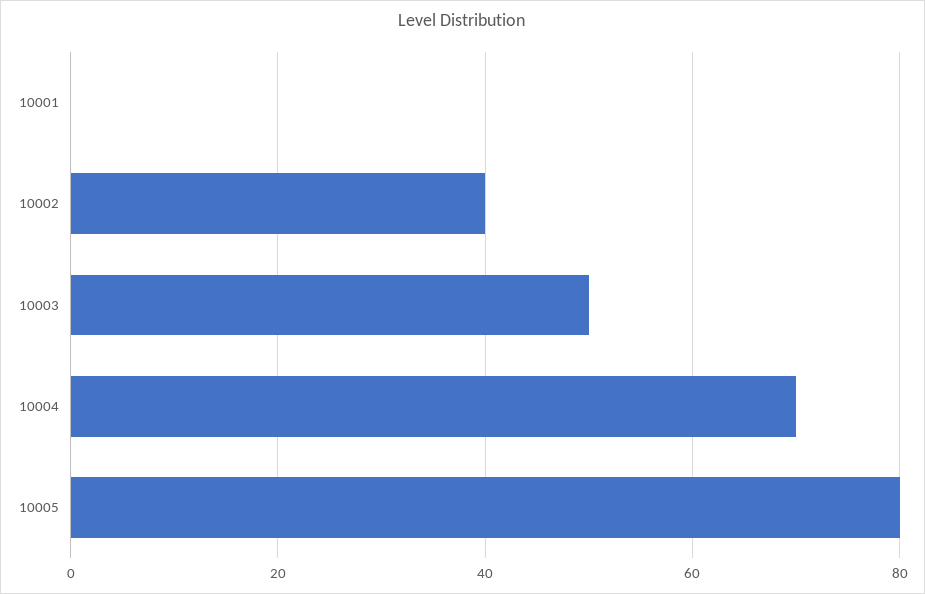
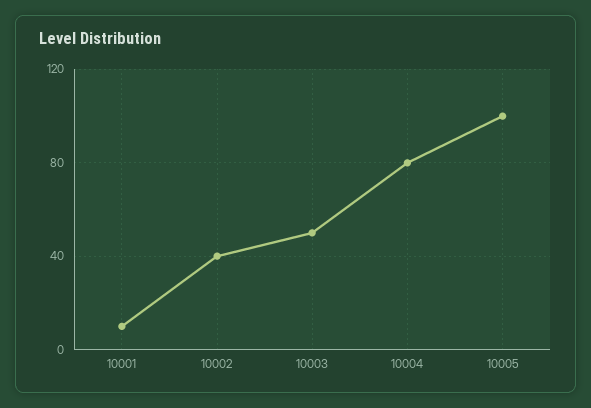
  {
-   "10001": 0,
+   "10001": 10,
    "10002": 40,
    "10003": 50,
-   "10004": 70,
+   "10004": 80,
-   "10005": 80
+   "10005": 100
  }

